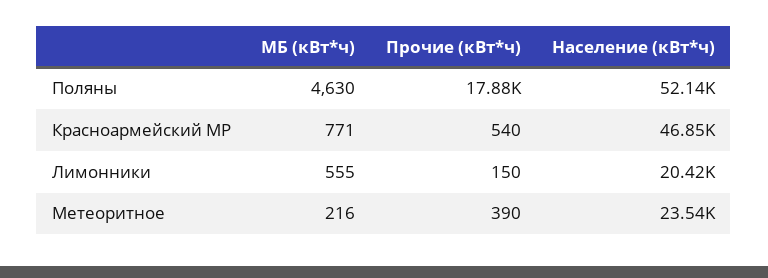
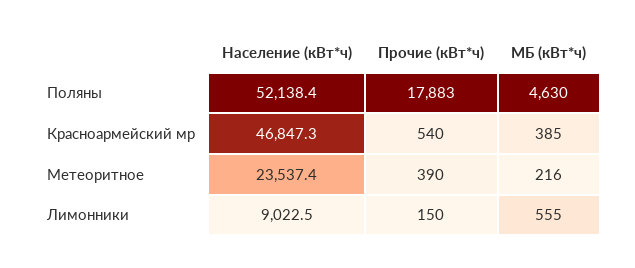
  {
    "МБ (кВт*ч)": {
      "Поляны": 4630,
-     "Красноармейский МР": 771,
+     "Красноармейский МР": 385,
      "Лимонники": 555,
      "Метеоритное": 216
    },
    "Прочие (кВт*ч)": {
      "Поляны": 17883,
      "Красноармейский МР": 540,
      "Лимонники": 150,
      "Метеоритное": 390
    },
    "Население (кВт*ч)": {
      "Поляны": 52138.4,
      "Красноармейский МР": 46847.3,
-     "Лимонники": 20420,
+     "Лимонники": 9022.5,
      "Метеоритное": 23537.4
    }
  }

